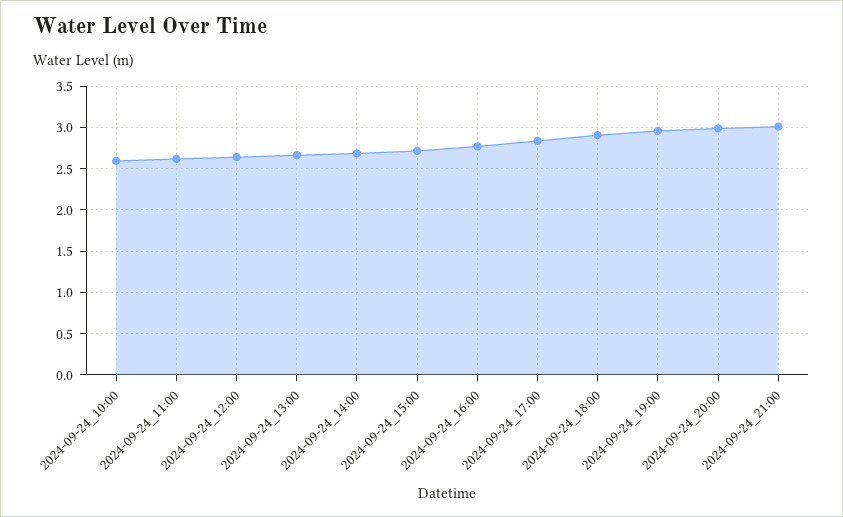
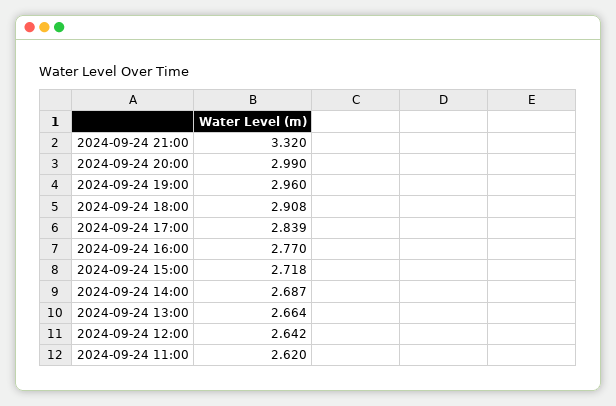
  {
-   "2024-09-24_10:00": 2.6,
    "2024-09-24_11:00": 2.62,
    "2024-09-24_12:00": 2.642,
    "2024-09-24_13:00": 2.664,
    "2024-09-24_14:00": 2.687,
    "2024-09-24_15:00": 2.718,
    "2024-09-24_16:00": 2.77,
    "2024-09-24_17:00": 2.839,
    "2024-09-24_18:00": 2.908,
    "2024-09-24_19:00": 2.96,
    "2024-09-24_20:00": 2.99,
-   "2024-09-24_21:00": 3
+   "2024-09-24_21:00": 3.32
  }

